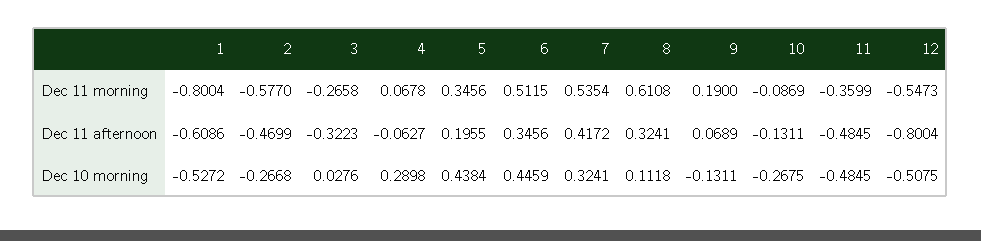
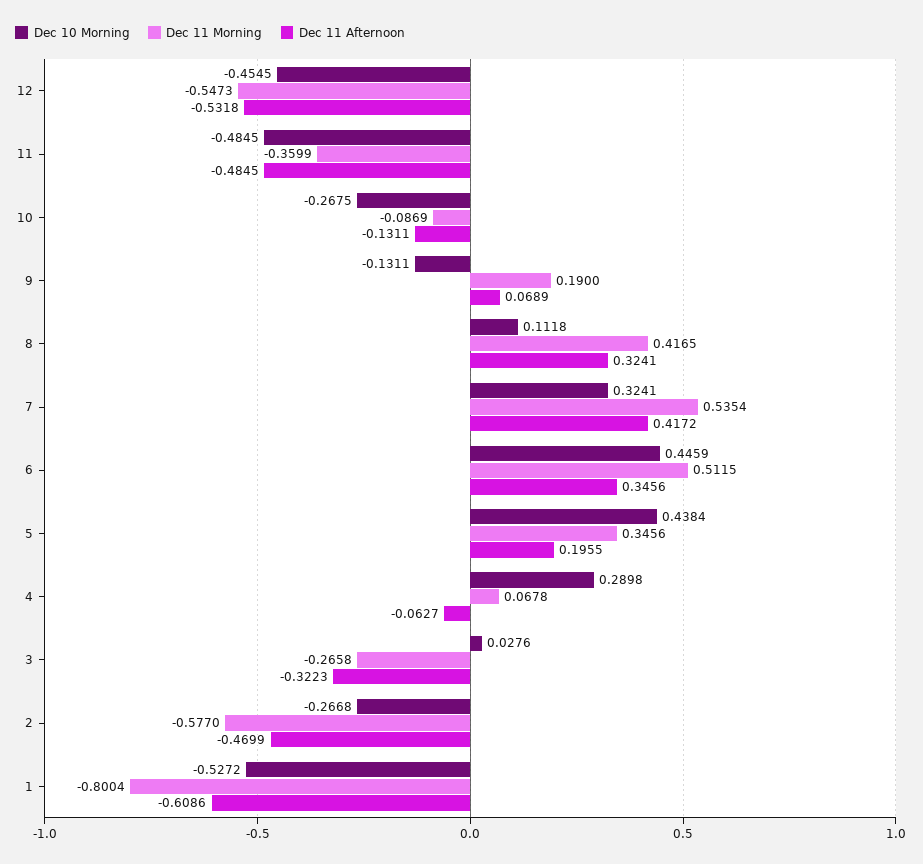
  {
    "Dec 11 morning": {
      "1": -0.8004,
      "2": -0.577,
      "3": -0.2658,
      "4": 0.0678,
      "5": 0.3456,
      "6": 0.5115,
      "7": 0.5354,
-     "8": 0.6108,
+     "8": 0.4165,
      "9": 0.19,
      "10": -0.0869,
      "11": -0.3599,
      "12": -0.5473
    },
    "Dec 11 afternoon": {
      "1": -0.6086,
      "2": -0.4699,
      "3": -0.3223,
      "4": -0.0627,
      "5": 0.1955,
      "6": 0.3456,
      "7": 0.4172,
      "8": 0.3241,
      "9": 0.0689,
      "10": -0.1311,
      "11": -0.4845,
-     "12": -0.8004
+     "12": -0.5318
    },
    "Dec 10 morning": {
      "1": -0.5272,
      "2": -0.2668,
      "3": 0.0276,
      "4": 0.2898,
      "5": 0.4384,
      "6": 0.4459,
      "7": 0.3241,
      "8": 0.1118,
      "9": -0.1311,
      "10": -0.2675,
      "11": -0.4845,
-     "12": -0.5075
+     "12": -0.4545
    }
  }

